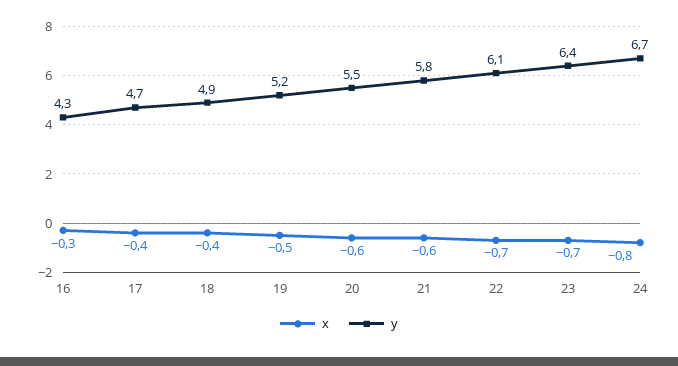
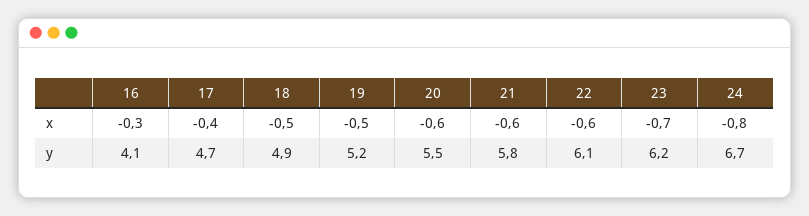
  {
    "x": {
      "16": -0.3,
      "17": -0.4,
-     "18": -0.4,
+     "18": -0.5,
      "19": -0.5,
      "20": -0.6,
      "21": -0.6,
-     "22": -0.7,
+     "22": -0.6,
      "23": -0.7,
      "24": -0.8
    },
    "y": {
-     "16": 4.3,
+     "16": 4.1,
      "17": 4.7,
      "18": 4.9,
      "19": 5.2,
      "20": 5.5,
      "21": 5.8,
      "22": 6.1,
-     "23": 6.4,
+     "23": 6.2,
      "24": 6.7
    }
  }

